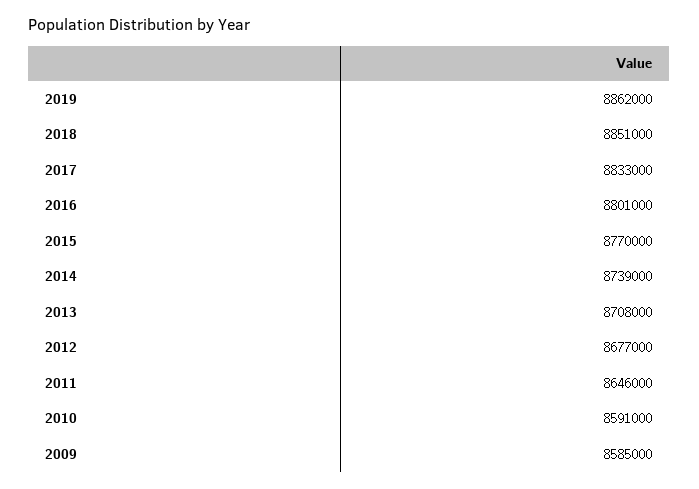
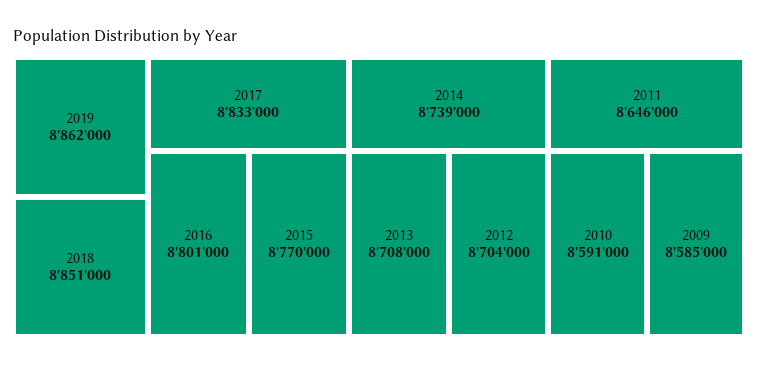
  {
    "2019": 8862000,
    "2018": 8851000,
    "2017": 8833000,
    "2016": 8801000,
    "2015": 8770000,
    "2014": 8739000,
    "2013": 8708000,
-   "2012": 8677000,
+   "2012": 8704000,
    "2011": 8646000,
    "2010": 8591000,
    "2009": 8585000
  }

